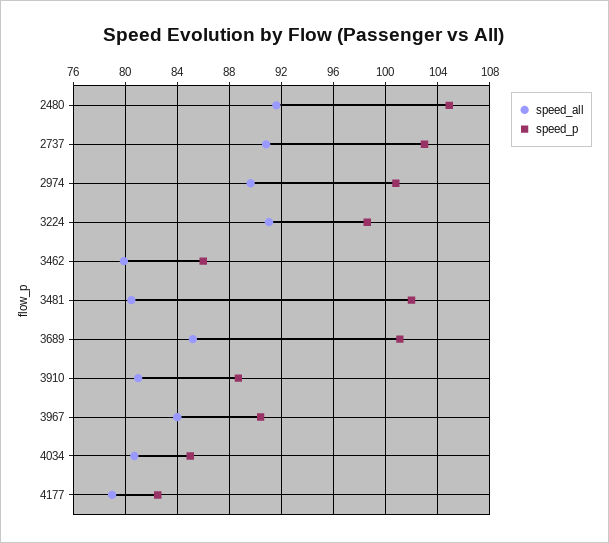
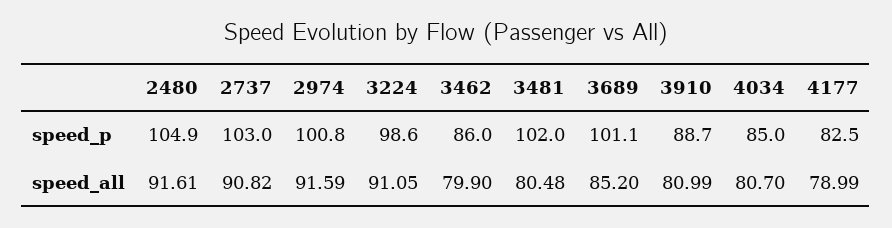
  {
    "speed_all": {
      "2480": 91.61,
      "2737": 90.82,
-     "2974": 89.5,
+     "2974": 91.59,
      "3224": 91.05,
      "3462": 79.9,
      "3481": 80.48,
      "3689": 85.2,
      "3910": 80.99,
-     "3967": 84,
      "4034": 80.7,
      "4177": 78.99
    },
    "speed_p": {
      "2480": 104.9,
      "2737": 103,
      "2974": 100.8,
      "3224": 98.6,
      "3462": 86,
      "3481": 102,
      "3689": 101.1,
      "3910": 88.7,
-     "3967": 90.5,
      "4034": 85,
      "4177": 82.5
    }
  }

